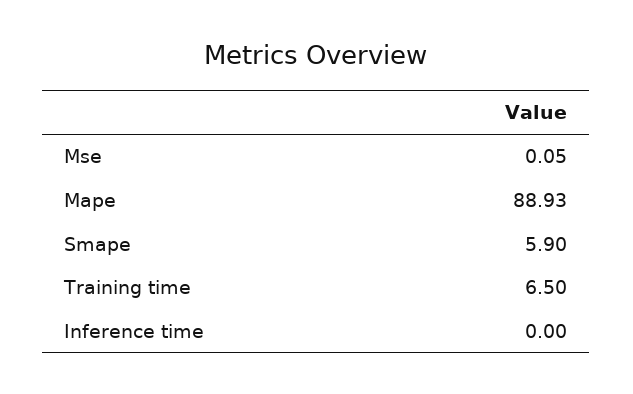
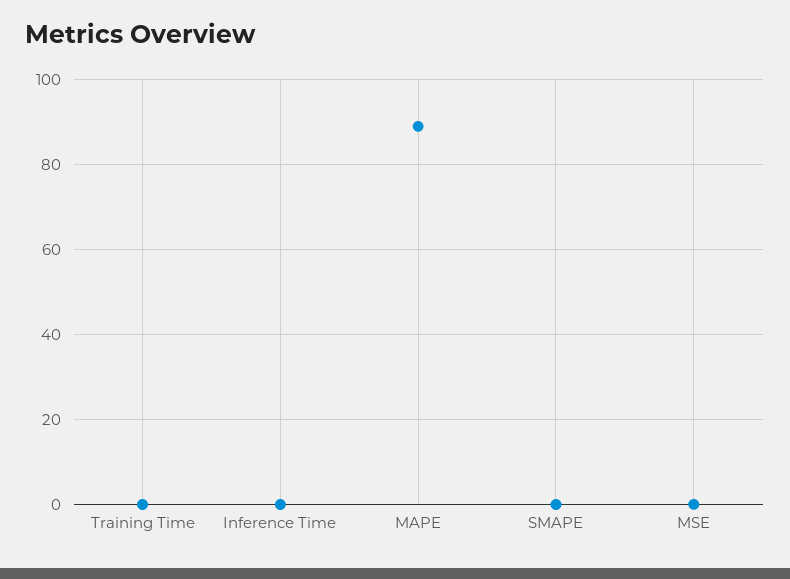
  {
    "Mse": 0.05,
    "Mape": 88.93,
-   "Smape": 5.9,
+   "Smape": 0,
-   "Training time": 6.5,
+   "Training time": 0,
    "Inference time": 0
  }

